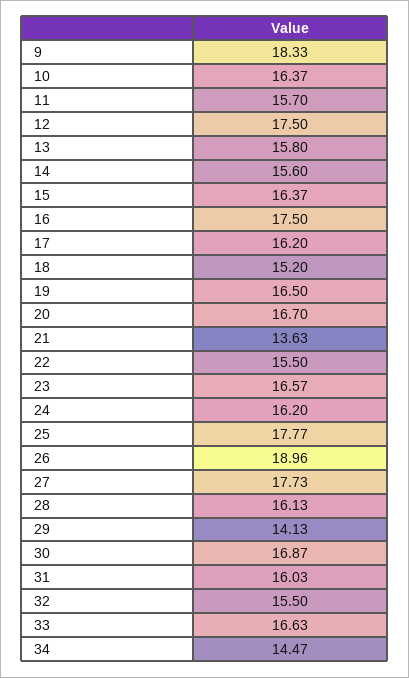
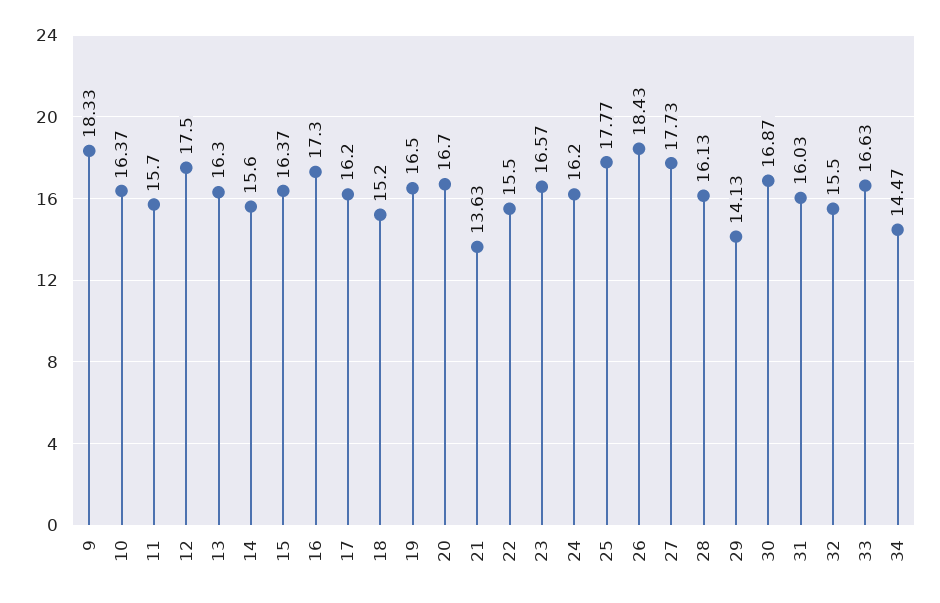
  {
    "9": 18.33,
    "10": 16.37,
    "11": 15.7,
    "12": 17.5,
-   "13": 15.8,
+   "13": 16.3,
    "14": 15.6,
    "15": 16.37,
-   "16": 17.5,
+   "16": 17.3,
    "17": 16.2,
    "18": 15.2,
    "19": 16.5,
    "20": 16.7,
    "21": 13.63,
    "22": 15.5,
    "23": 16.57,
    "24": 16.2,
    "25": 17.77,
-   "26": 18.96,
+   "26": 18.43,
    "27": 17.73,
    "28": 16.13,
    "29": 14.13,
    "30": 16.87,
    "31": 16.03,
    "32": 15.5,
    "33": 16.63,
    "34": 14.47
  }

